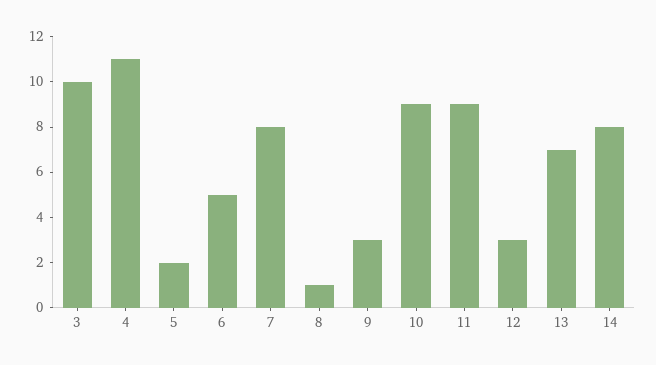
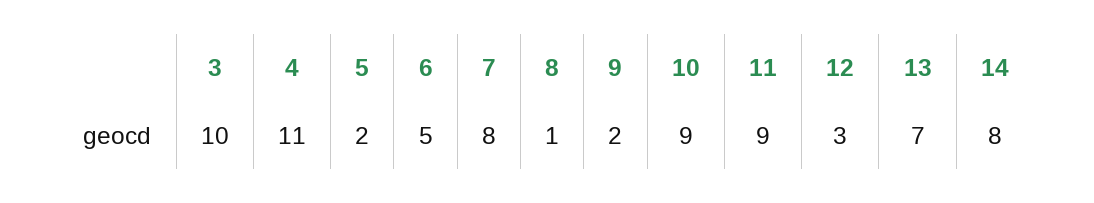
  {
    "3": 10,
    "4": 11,
    "5": 2,
    "6": 5,
    "7": 8,
    "8": 1,
-   "9": 3,
+   "9": 2,
    "10": 9,
    "11": 9,
    "12": 3,
    "13": 7,
    "14": 8
  }

